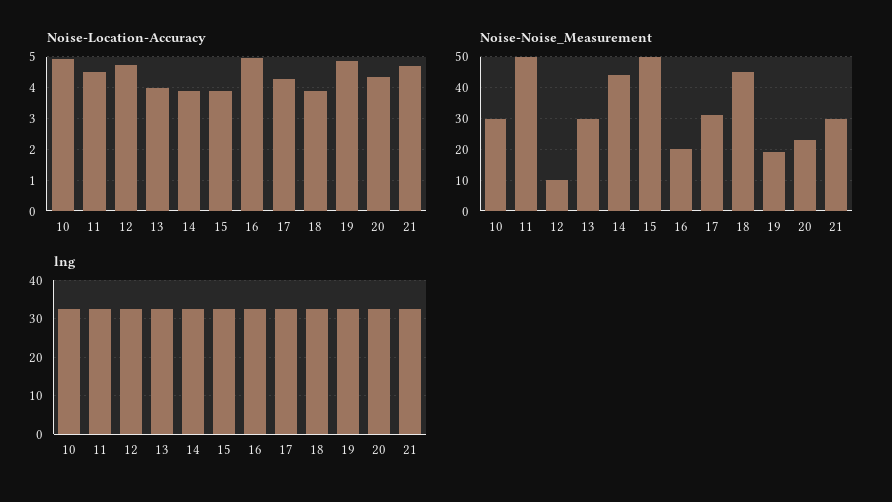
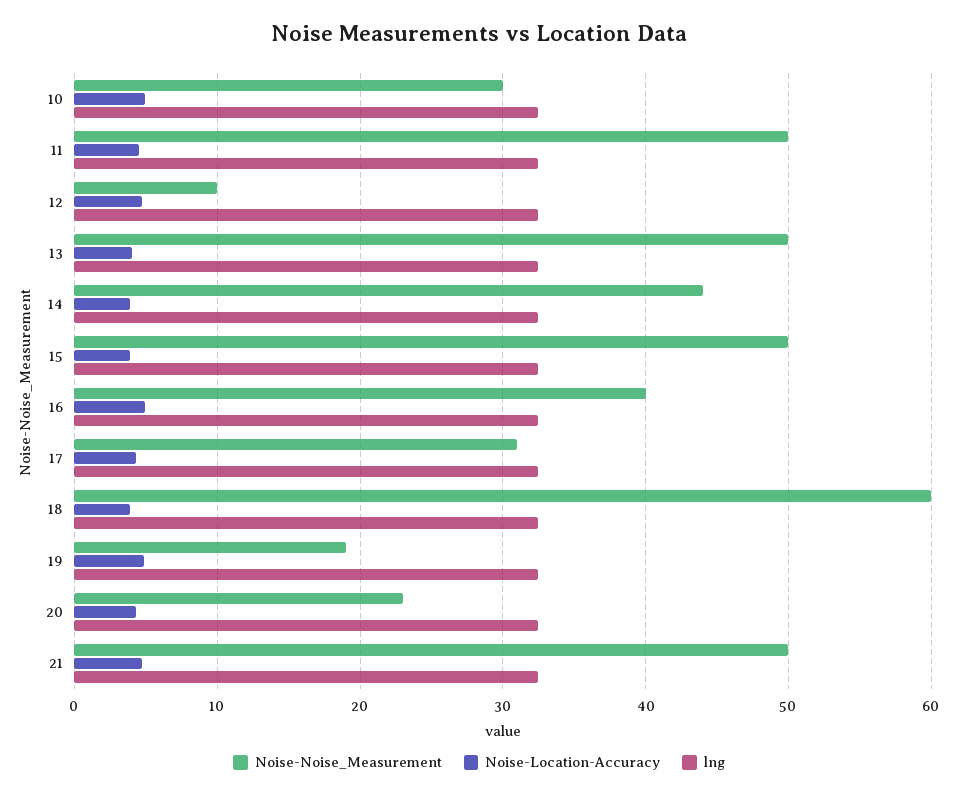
  {
    "Noise-Location-Accuracy": {
      "10": 5,
      "11": 4.6,
      "12": 4.8,
      "13": 4,
      "14": 4,
      "15": 4,
      "16": 5,
      "17": 4.4,
      "18": 4,
      "19": 4.8,
      "20": 4.4,
      "21": 4.8
    },
    "Noise-Noise_Measurement": {
      "10": 30,
      "11": 50,
      "12": 10,
-     "13": 30,
+     "13": 50,
      "14": 44,
      "15": 50,
-     "16": 20,
+     "16": 40,
      "17": 31,
-     "18": 45,
+     "18": 60,
      "19": 19,
      "20": 23,
-     "21": 30
+     "21": 50
    },
    "lng": {
      "10": 32,
      "11": 32,
      "12": 32,
      "13": 32,
      "14": 32,
      "15": 32,
      "16": 32,
      "17": 32,
      "18": 32,
      "19": 32,
      "20": 32,
      "21": 32
    }
  }

